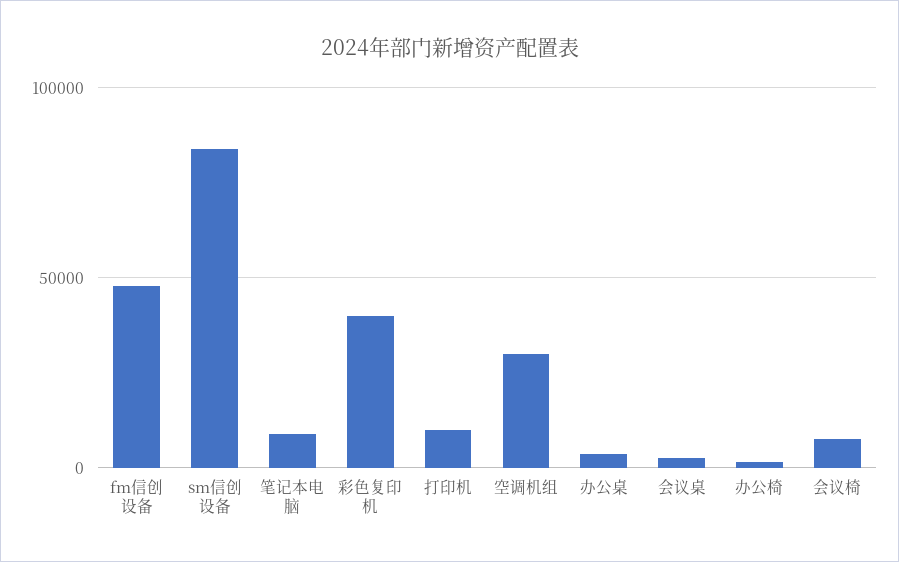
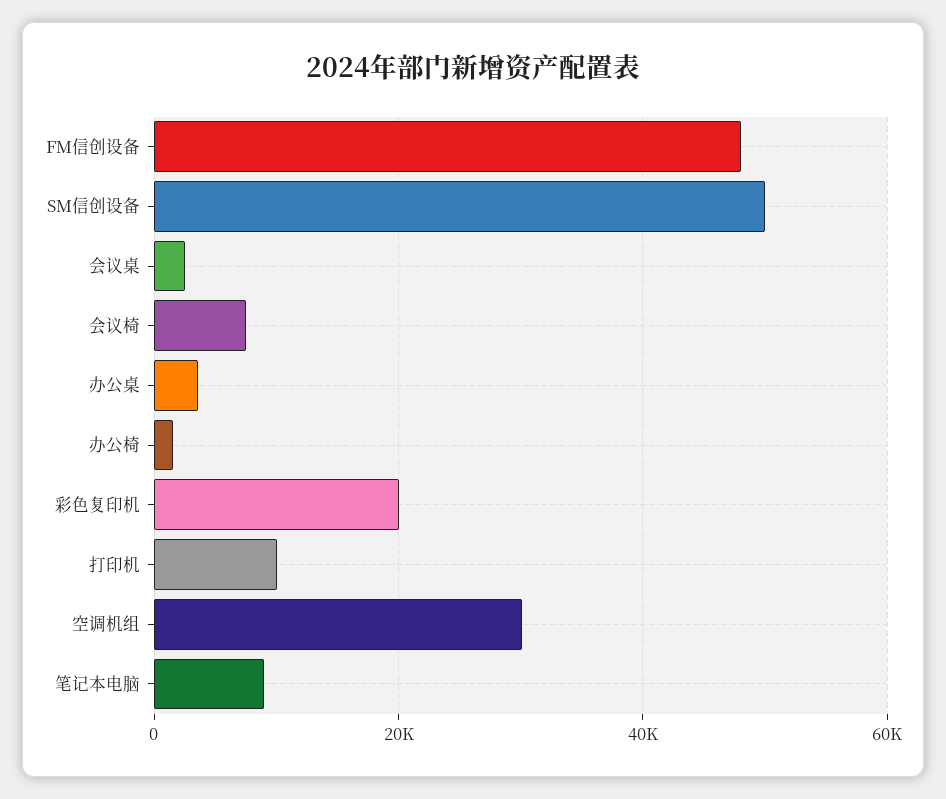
  {
    "fm信创设备": 48000,
-   "sm信创设备": 85000,
+   "sm信创设备": 50000,
    "笔记本电脑": 10000,
-   "彩色复印机": 40000,
+   "彩色复印机": 20000,
    "打印机": 10000,
    "空调机组": 30000,
    "办公桌": 4000,
    "会议桌": 2000,
    "办公椅": 2000,
    "会议椅": 8000
  }

